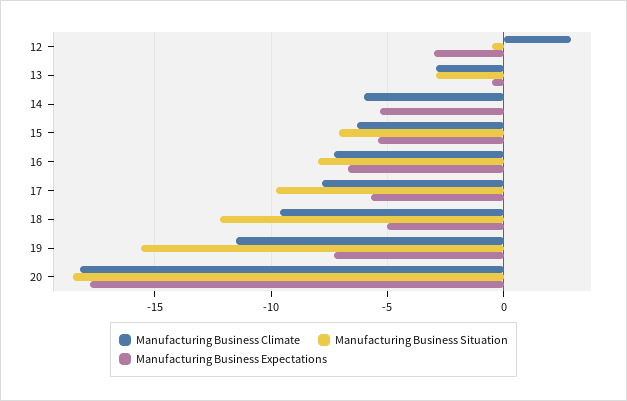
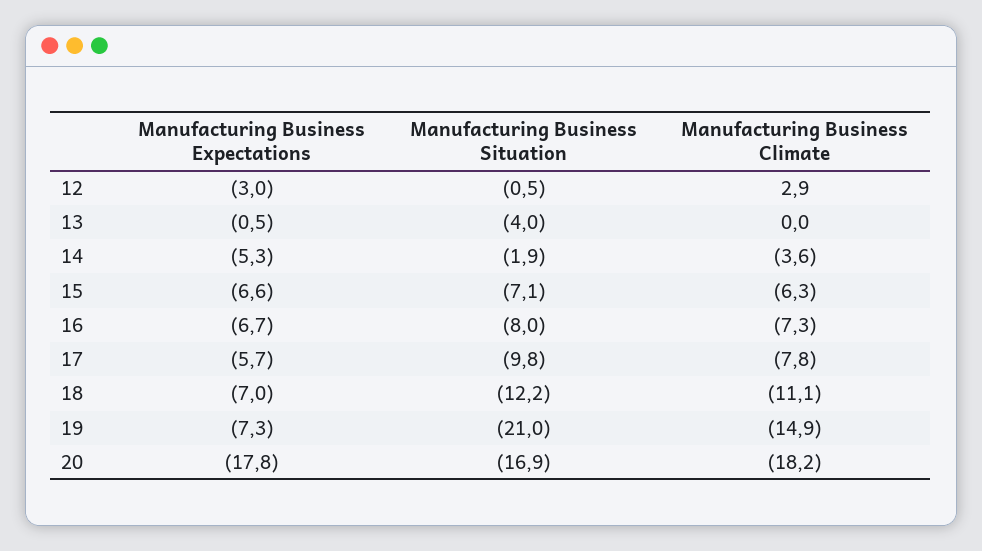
  {
    "Manufacturing Business Climate": {
      "12": 2.9,
-     "13": -3,
+     "13": 0,
-     "14": -6,
+     "14": -3.6,
      "15": -6.3,
      "16": -7.3,
      "17": -7.8,
-     "18": -9.5,
+     "18": -11.1,
-     "19": -11.5,
+     "19": -14.9,
      "20": -18.2
    },
    "Manufacturing Business Situation": {
      "12": -0.5,
-     "13": -3,
+     "13": -4,
-     "14": 0,
+     "14": -1.9,
      "15": -7.1,
      "16": -8,
      "17": -9.8,
      "18": -12.2,
-     "19": -15.5,
+     "19": -21,
-     "20": -18.5
+     "20": -16.9
    },
    "Manufacturing Business Expectations": {
      "12": -3,
      "13": -0.5,
      "14": -5.3,
-     "15": -5.5,
+     "15": -6.6,
      "16": -6.7,
      "17": -5.7,
-     "18": -5,
+     "18": -7,
      "19": -7.3,
      "20": -17.8
    }
  }

